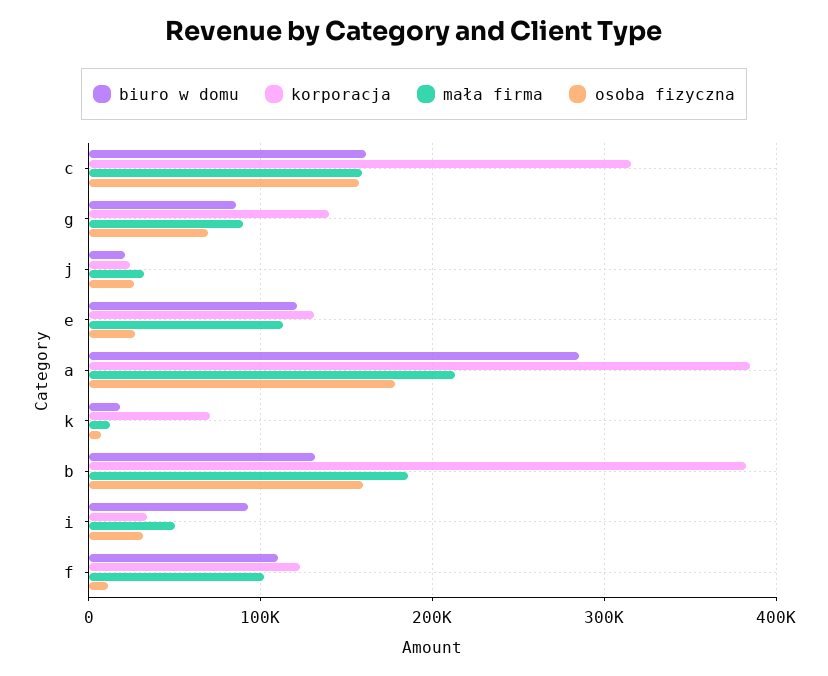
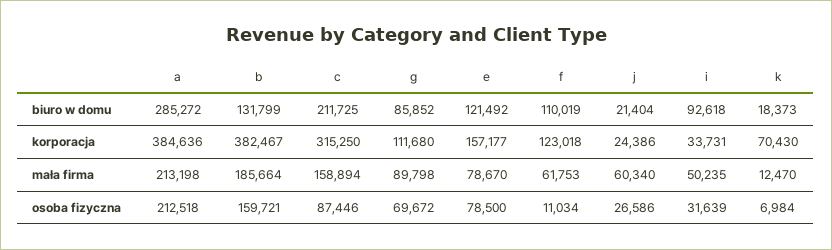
  {
    "biuro w domu": {
-     "c": 160000,
+     "c": 211725,
      "g": 85852,
      "j": 21404,
      "e": 121492,
      "a": 285272,
      "k": 18373,
      "b": 131799,
      "i": 92618,
      "f": 110019
    },
    "korporacja": {
      "c": 315250,
-     "g": 140000,
+     "g": 111680,
      "j": 24386,
-     "e": 130000,
+     "e": 157177,
      "a": 384636,
      "k": 70430,
      "b": 382467,
      "i": 33731,
      "f": 123018
    },
    "mała firma": {
      "c": 158894,
      "g": 89798,
-     "j": 30000,
+     "j": 60340,
-     "e": 110000,
+     "e": 78670,
      "a": 213198,
      "k": 12470,
      "b": 185664,
      "i": 50235,
-     "f": 100000
+     "f": 61753
    },
    "osoba fizyczna": {
-     "c": 160000,
+     "c": 87446,
      "g": 69672,
      "j": 26586,
-     "e": 30000,
+     "e": 78500,
-     "a": 180000,
+     "a": 212518,
      "k": 6984,
      "b": 159721,
      "i": 31639,
      "f": 11034
    }
  }

